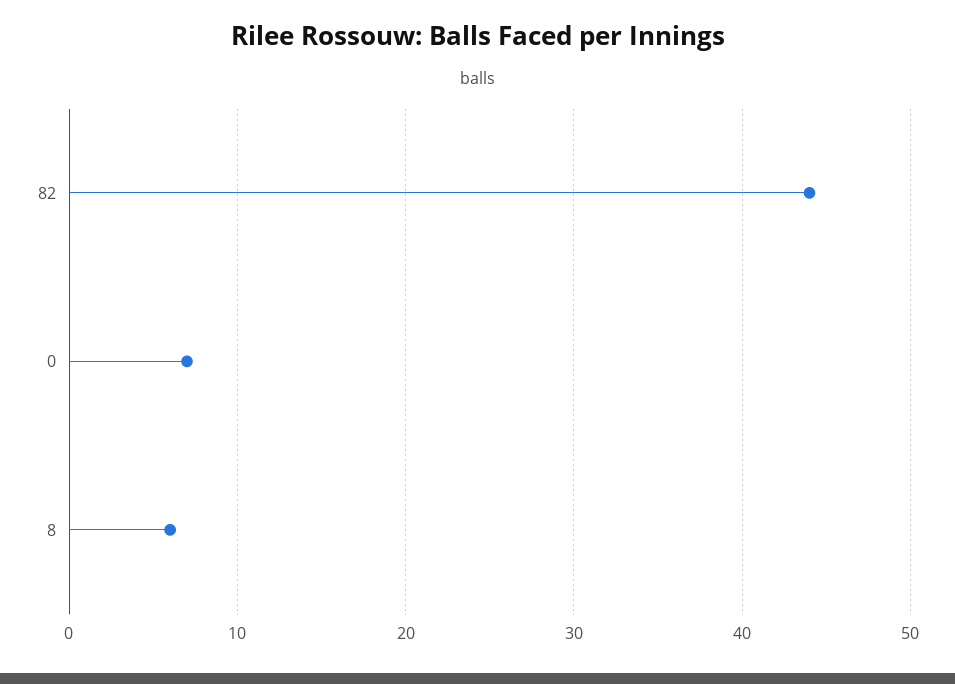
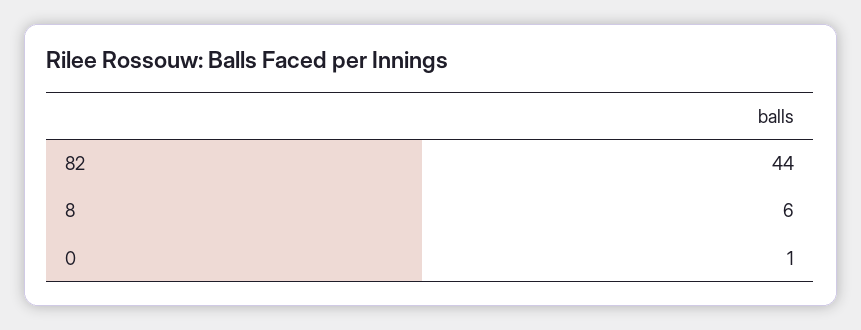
  {
    "82": 44,
-   "0": 7,
+   "0": 1,
    "8": 6
  }

